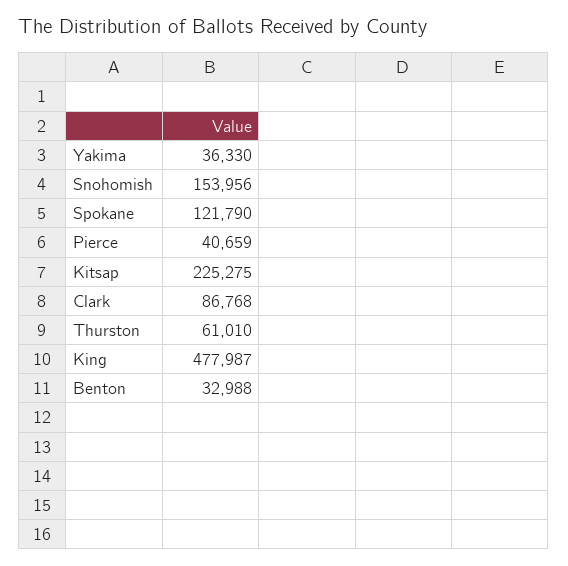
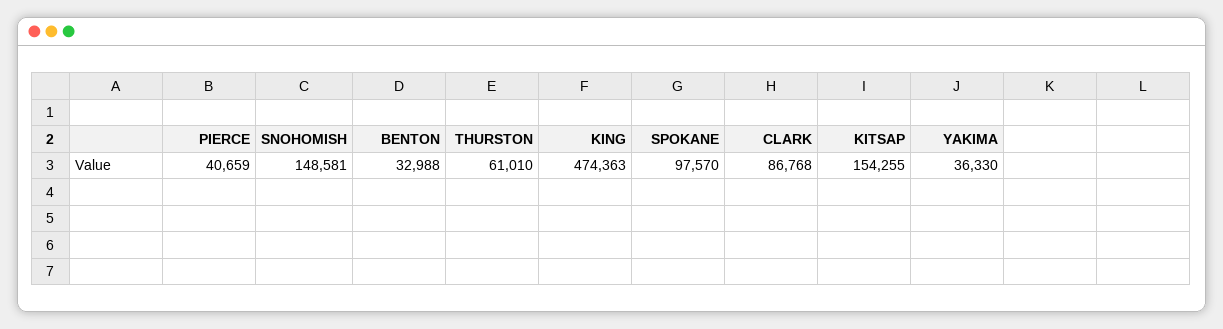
  {
    "Yakima": 36330,
-   "Snohomish": 153956,
+   "Snohomish": 148581,
-   "Spokane": 121790,
+   "Spokane": 97570,
    "Pierce": 40659,
-   "Kitsap": 225275,
+   "Kitsap": 154255,
    "Clark": 86768,
    "Thurston": 61010,
-   "King": 477987,
+   "King": 474363,
    "Benton": 32988
  }

